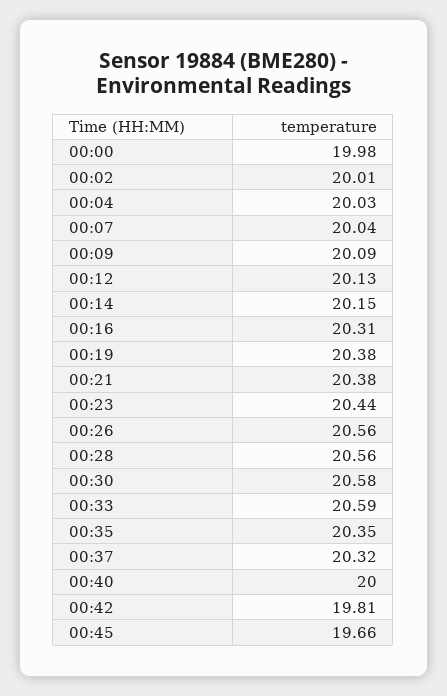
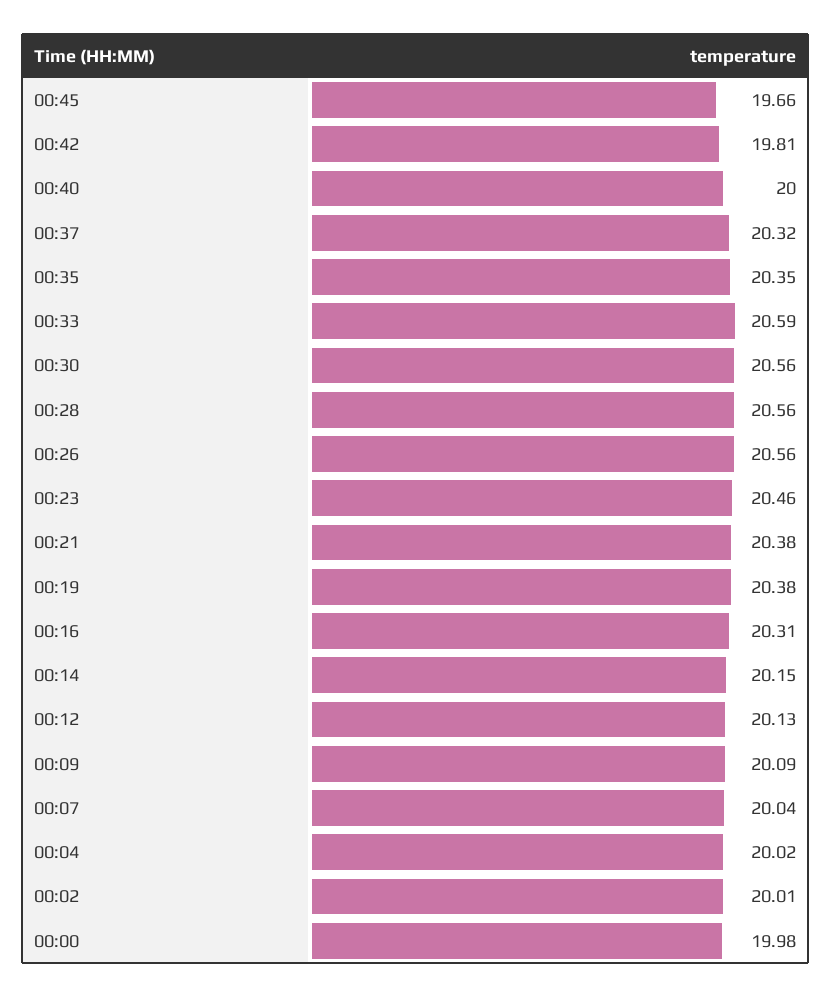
  {
    "00:00": 19.98,
    "00:02": 20.01,
-   "00:04": 20.03,
+   "00:04": 20.02,
    "00:07": 20.04,
    "00:09": 20.09,
    "00:12": 20.13,
    "00:14": 20.15,
    "00:16": 20.31,
    "00:19": 20.38,
    "00:21": 20.38,
-   "00:23": 20.44,
+   "00:23": 20.46,
    "00:26": 20.56,
    "00:28": 20.56,
-   "00:30": 20.58,
+   "00:30": 20.56,
    "00:33": 20.59,
    "00:35": 20.35,
    "00:37": 20.32,
    "00:40": 20,
    "00:42": 19.81,
    "00:45": 19.66
  }

